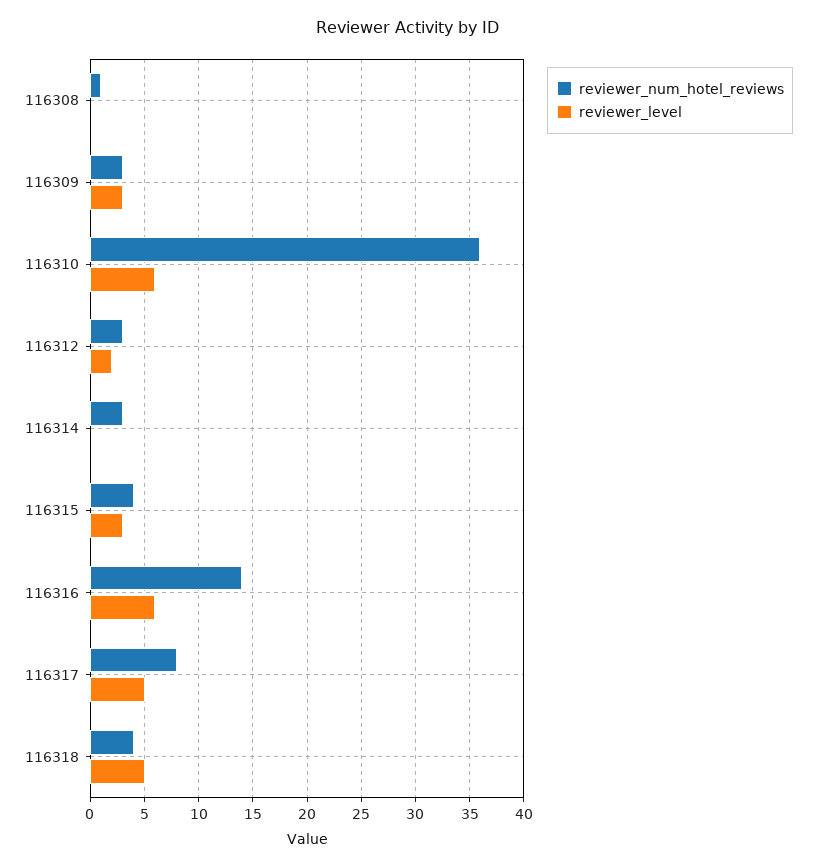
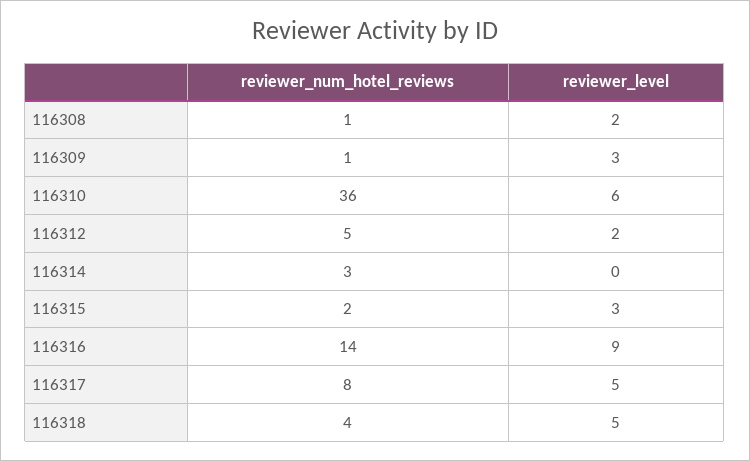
  {
    "reviewer_num_hotel_reviews": {
      "116308": 1,
-     "116309": 3,
+     "116309": 1,
      "116310": 36,
-     "116312": 3,
+     "116312": 5,
      "116314": 3,
-     "116315": 4,
+     "116315": 2,
      "116316": 14,
      "116317": 8,
      "116318": 4
    },
    "reviewer_level": {
-     "116308": 0,
+     "116308": 2,
      "116309": 3,
      "116310": 6,
      "116312": 2,
      "116314": 0,
      "116315": 3,
-     "116316": 6,
+     "116316": 9,
      "116317": 5,
      "116318": 5
    }
  }

